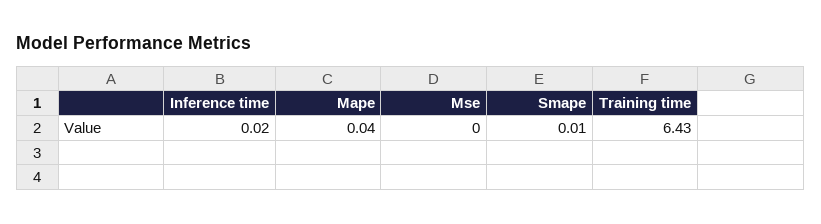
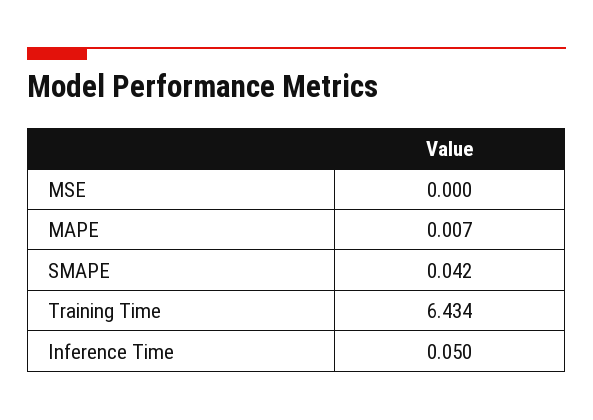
  {
-   "Inference time": 0.02,
+   "Inference time": 0.05,
-   "Mape": 0.04,
+   "Mape": 0.007,
    "Mse": 0,
-   "Smape": 0.01,
+   "Smape": 0.042,
    "Training time": 6.434
  }

